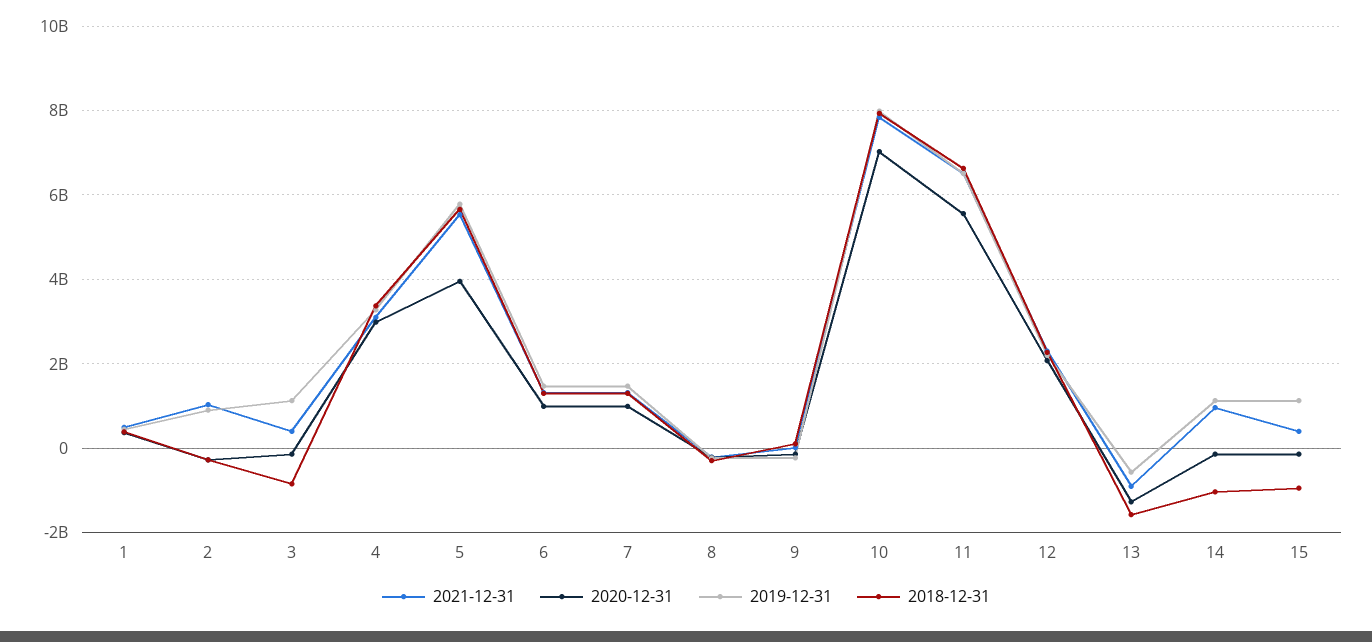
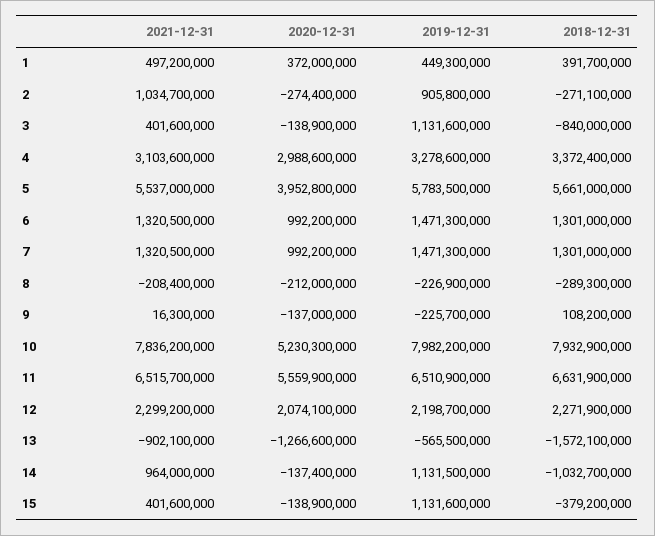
  {
    "2021-12-31": {
      "1": 497200000,
      "2": 1034700000,
      "3": 401600000,
      "4": 3103600000,
      "5": 5537000000,
      "6": 1320500000,
      "7": 1320500000,
      "8": -208400000,
      "9": 16300000,
      "10": 7836200000,
      "11": 6515700000,
      "12": 2299200000,
      "13": -902100000,
      "14": 964000000,
      "15": 401600000
    },
    "2020-12-31": {
      "1": 372000000,
      "2": -274400000,
      "3": -138900000,
      "4": 2988600000,
      "5": 3952800000,
      "6": 992200000,
      "7": 992200000,
      "8": -212000000,
      "9": -137000000,
-     "10": 7000000000,
+     "10": 5230300000,
      "11": 5559900000,
      "12": 2074100000,
      "13": -1266600000,
      "14": -137400000,
      "15": -138900000
    },
    "2019-12-31": {
      "1": 449300000,
      "2": 905800000,
      "3": 1131600000,
      "4": 3278600000,
      "5": 5783500000,
      "6": 1471300000,
      "7": 1471300000,
      "8": -226900000,
      "9": -225700000,
      "10": 7982200000,
      "11": 6510900000,
      "12": 2198700000,
      "13": -565500000,
      "14": 1131500000,
      "15": 1131600000
    },
    "2018-12-31": {
      "1": 391700000,
      "2": -271100000,
      "3": -840000000,
      "4": 3372400000,
      "5": 5661000000,
      "6": 1301000000,
      "7": 1301000000,
      "8": -289300000,
      "9": 108200000,
      "10": 7932900000,
      "11": 6631900000,
      "12": 2271900000,
      "13": -1572100000,
      "14": -1032700000,
-     "15": -1000000000
+     "15": -379200000
    }
  }

